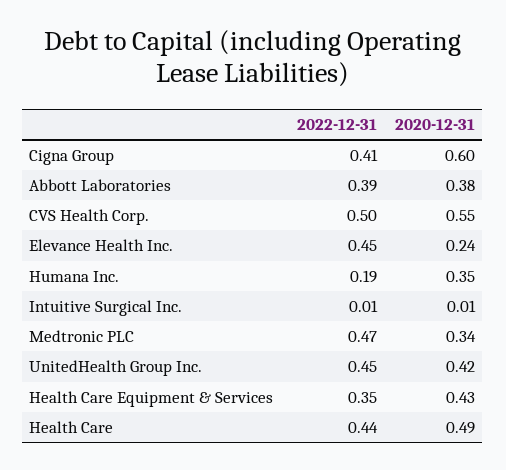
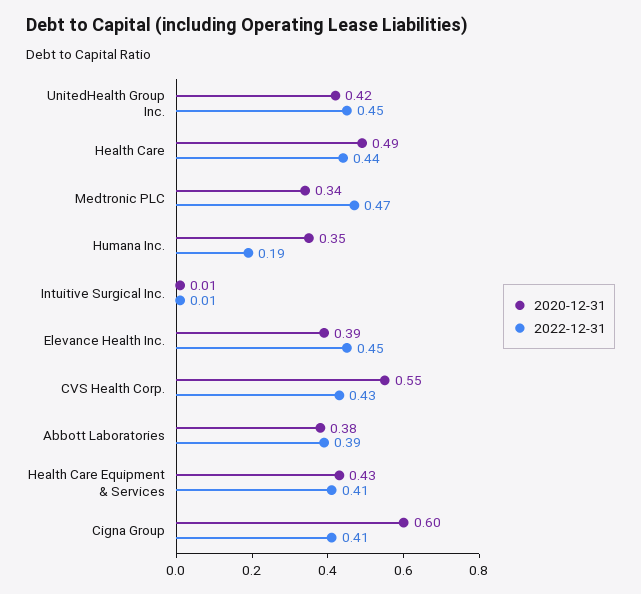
  {
    "2022-12-31": {
      "Cigna Group": 0.41,
      "Abbott Laboratories": 0.39,
-     "CVS Health Corp.": 0.5,
+     "CVS Health Corp.": 0.43,
      "Elevance Health Inc.": 0.45,
      "Humana Inc.": 0.19,
      "Intuitive Surgical Inc.": 0.01,
      "Medtronic PLC": 0.47,
      "UnitedHealth Group Inc.": 0.45,
-     "Health Care Equipment & Services": 0.35,
+     "Health Care Equipment & Services": 0.41,
      "Health Care": 0.44
    },
    "2020-12-31": {
      "Cigna Group": 0.6,
      "Abbott Laboratories": 0.38,
      "CVS Health Corp.": 0.55,
-     "Elevance Health Inc.": 0.24,
+     "Elevance Health Inc.": 0.39,
      "Humana Inc.": 0.35,
      "Intuitive Surgical Inc.": 0.01,
      "Medtronic PLC": 0.34,
      "UnitedHealth Group Inc.": 0.42,
      "Health Care Equipment & Services": 0.43,
      "Health Care": 0.49
    }
  }

